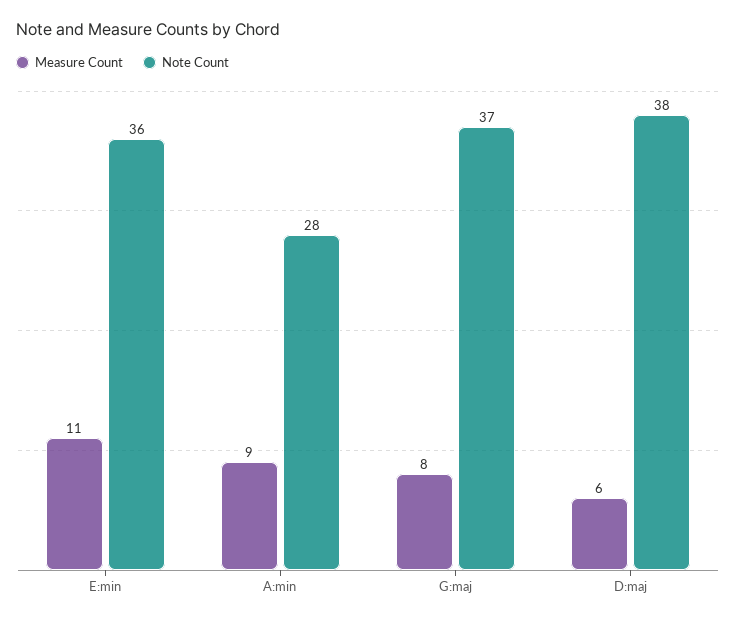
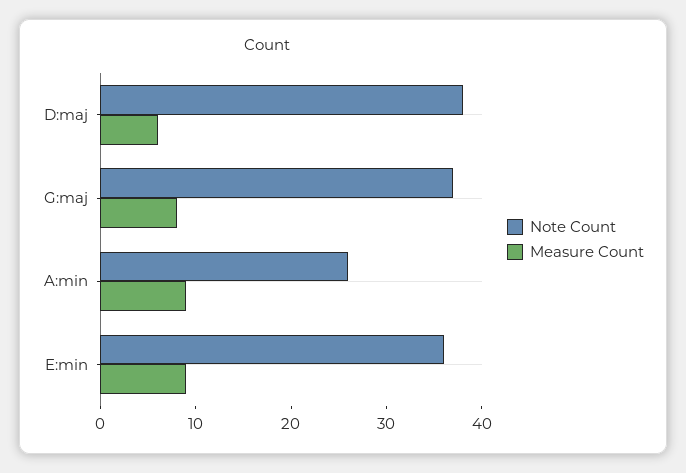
  {
    "Measure Count": {
-     "E:min": 11,
+     "E:min": 9,
      "A:min": 9,
      "G:maj": 8,
      "D:maj": 6
    },
    "Note Count": {
      "E:min": 36,
-     "A:min": 28,
+     "A:min": 26,
      "G:maj": 37,
      "D:maj": 38
    }
  }

